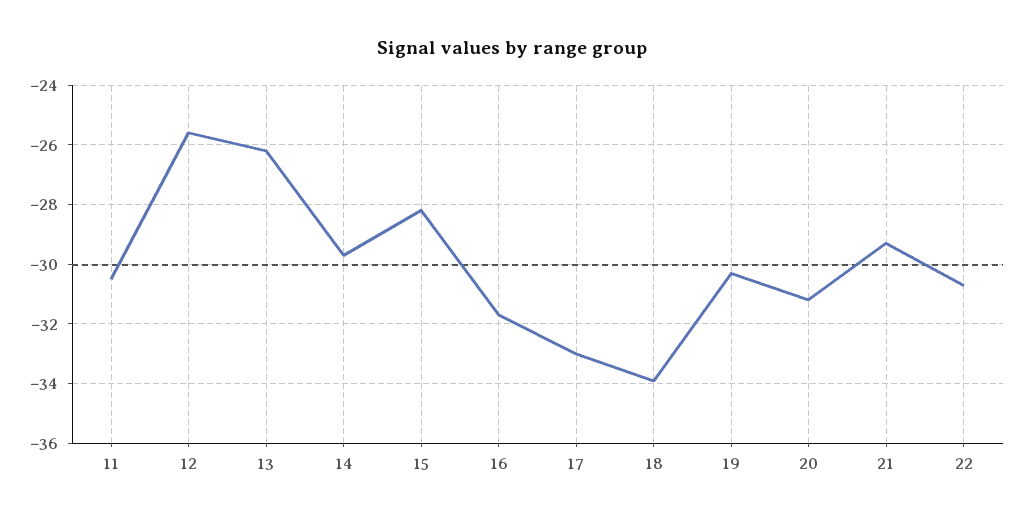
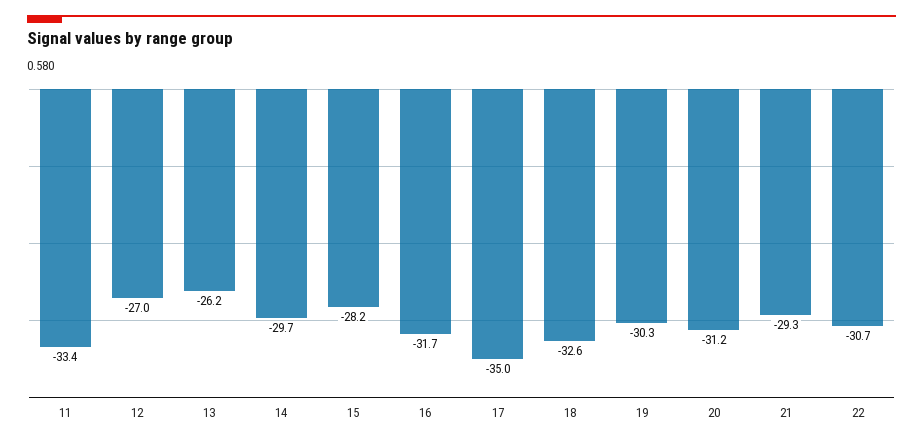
  {
-   "11": -30.5,
+   "11": -33.4,
-   "12": -25.5,
+   "12": -27,
    "13": -26.2,
    "14": -29.7,
    "15": -28.2,
    "16": -31.7,
-   "17": -33,
+   "17": -35,
-   "18": -34,
+   "18": -32.6,
    "19": -30.3,
    "20": -31.2,
    "21": -29.3,
    "22": -30.7
  }

